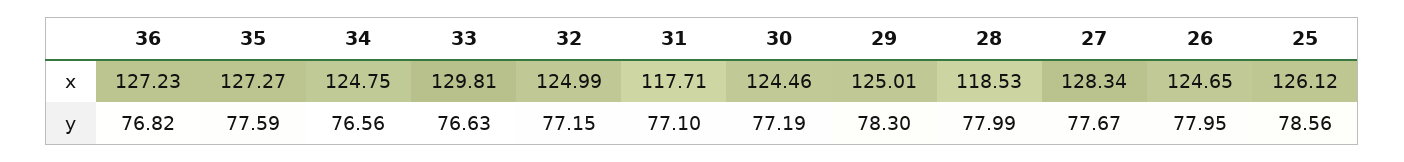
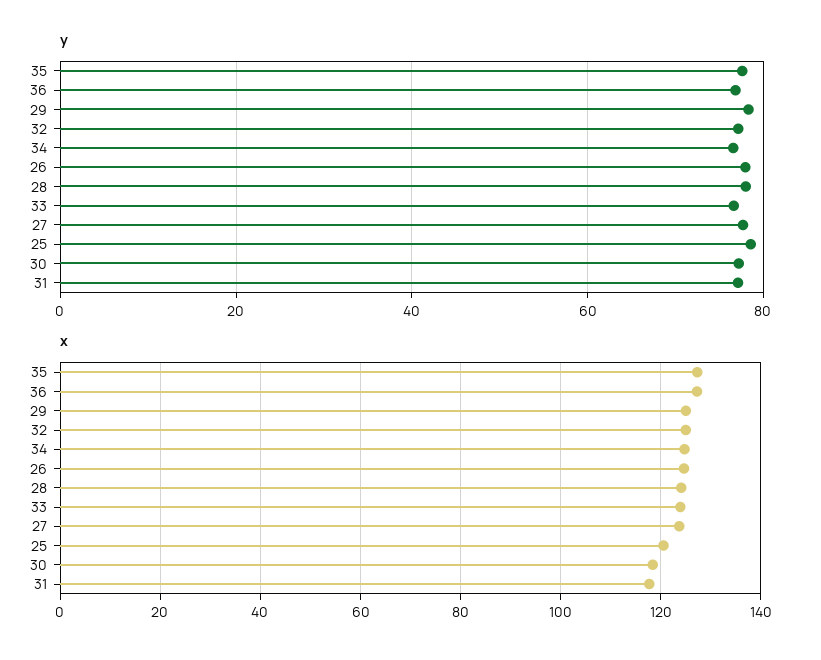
  {
    "x": {
      "36": 127.23,
      "35": 127.27,
      "34": 124.75,
-     "33": 129.81,
+     "33": 124,
      "32": 124.99,
      "31": 117.71,
-     "30": 124.46,
+     "30": 118,
      "29": 125.01,
-     "28": 118.53,
+     "28": 124,
-     "27": 128.34,
+     "27": 124,
      "26": 124.65,
-     "25": 126.12
+     "25": 120
    },
    "y": {
      "36": 76.82,
      "35": 77.59,
      "34": 76.56,
      "33": 76.63,
      "32": 77.15,
      "31": 77.1,
      "30": 77.19,
      "29": 78.3,
      "28": 77.99,
      "27": 77.67,
      "26": 77.95,
      "25": 78.56
    }
  }

